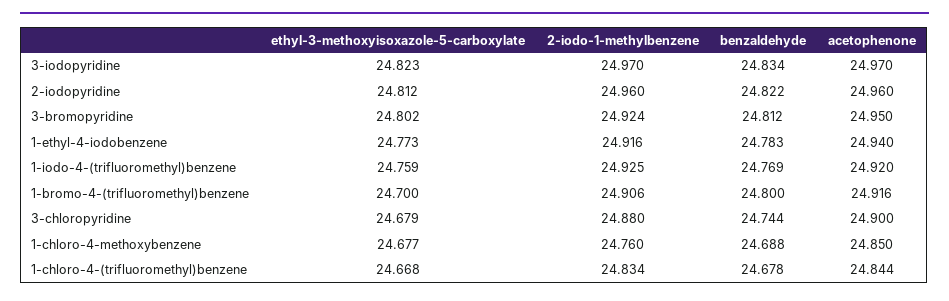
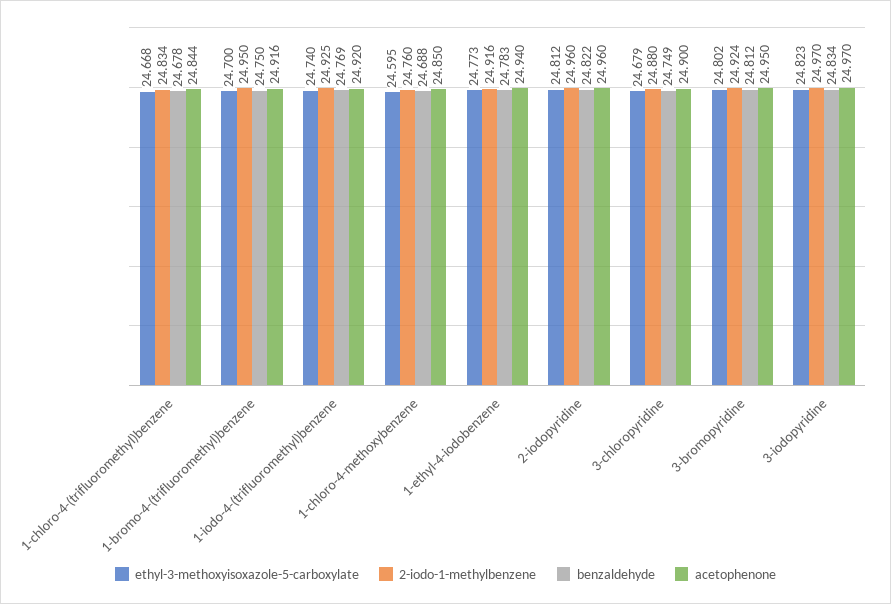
  {
    "ethyl-3-methoxyisoxazole-5-carboxylate": {
      "3-iodopyridine": 24.823,
      "2-iodopyridine": 24.812,
      "3-bromopyridine": 24.802,
      "1-ethyl-4-iodobenzene": 24.773,
-     "1-iodo-4-(trifluoromethyl)benzene": 24.759,
+     "1-iodo-4-(trifluoromethyl)benzene": 24.74,
      "1-bromo-4-(trifluoromethyl)benzene": 24.7,
      "3-chloropyridine": 24.679,
-     "1-chloro-4-methoxybenzene": 24.677,
+     "1-chloro-4-methoxybenzene": 24.595,
      "1-chloro-4-(trifluoromethyl)benzene": 24.668
    },
    "2-iodo-1-methylbenzene": {
      "3-iodopyridine": 24.97,
      "2-iodopyridine": 24.96,
      "3-bromopyridine": 24.924,
      "1-ethyl-4-iodobenzene": 24.916,
      "1-iodo-4-(trifluoromethyl)benzene": 24.925,
-     "1-bromo-4-(trifluoromethyl)benzene": 24.906,
+     "1-bromo-4-(trifluoromethyl)benzene": 24.95,
      "3-chloropyridine": 24.88,
      "1-chloro-4-methoxybenzene": 24.76,
      "1-chloro-4-(trifluoromethyl)benzene": 24.834
    },
    "benzaldehyde": {
      "3-iodopyridine": 24.834,
      "2-iodopyridine": 24.822,
      "3-bromopyridine": 24.812,
      "1-ethyl-4-iodobenzene": 24.783,
      "1-iodo-4-(trifluoromethyl)benzene": 24.769,
-     "1-bromo-4-(trifluoromethyl)benzene": 24.8,
+     "1-bromo-4-(trifluoromethyl)benzene": 24.75,
-     "3-chloropyridine": 24.744,
+     "3-chloropyridine": 24.749,
      "1-chloro-4-methoxybenzene": 24.688,
      "1-chloro-4-(trifluoromethyl)benzene": 24.678
    },
    "acetophenone": {
      "3-iodopyridine": 24.97,
      "2-iodopyridine": 24.96,
      "3-bromopyridine": 24.95,
      "1-ethyl-4-iodobenzene": 24.94,
      "1-iodo-4-(trifluoromethyl)benzene": 24.92,
      "1-bromo-4-(trifluoromethyl)benzene": 24.916,
      "3-chloropyridine": 24.9,
      "1-chloro-4-methoxybenzene": 24.85,
      "1-chloro-4-(trifluoromethyl)benzene": 24.844
    }
  }

